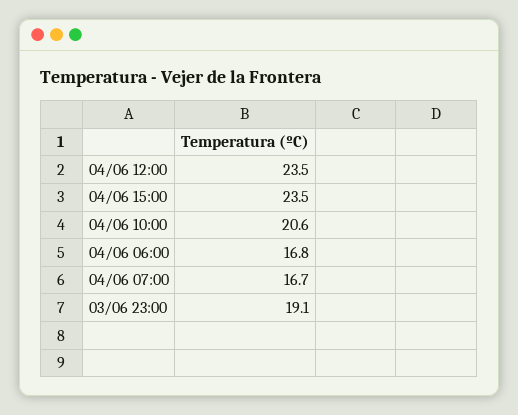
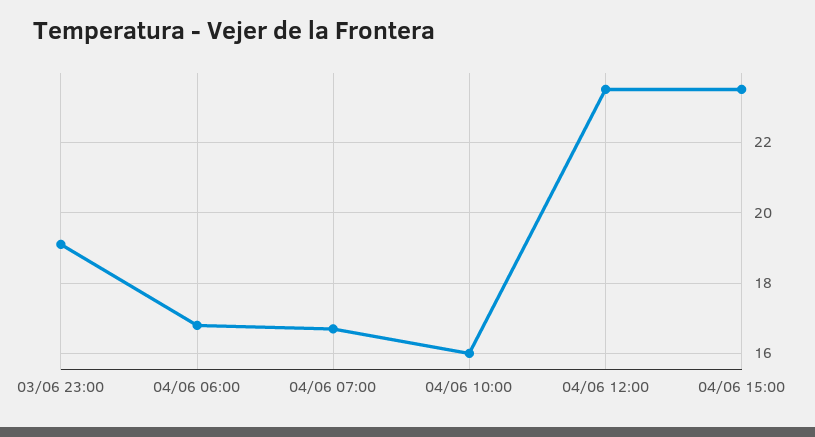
  {
    "04/06 12:00": 23.5,
    "04/06 15:00": 23.5,
-   "04/06 10:00": 20.6,
+   "04/06 10:00": 16,
    "04/06 06:00": 16.8,
    "04/06 07:00": 16.7,
    "03/06 23:00": 19.1
  }

